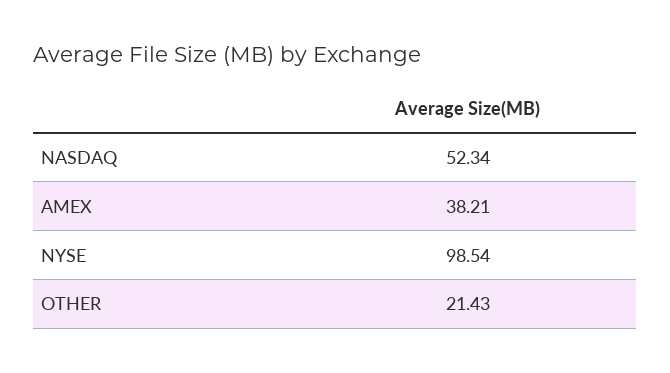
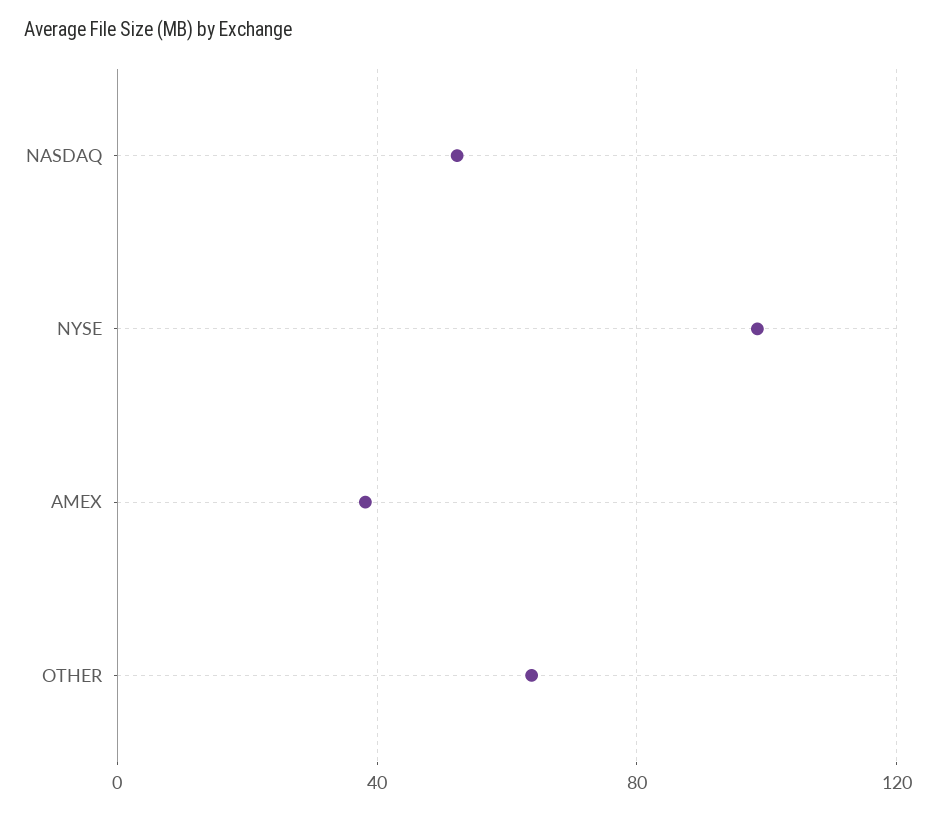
  {
    "NASDAQ": 52.34,
    "AMEX": 38.21,
    "NYSE": 98.54,
-   "OTHER": 21.43
+   "OTHER": 65
  }

